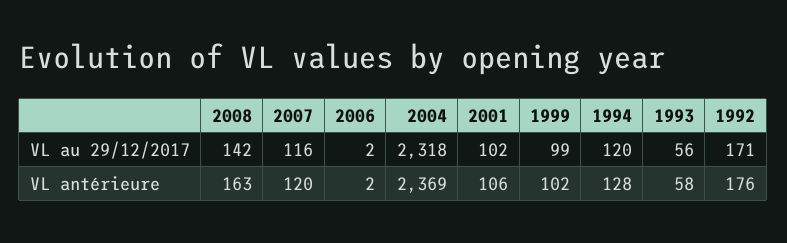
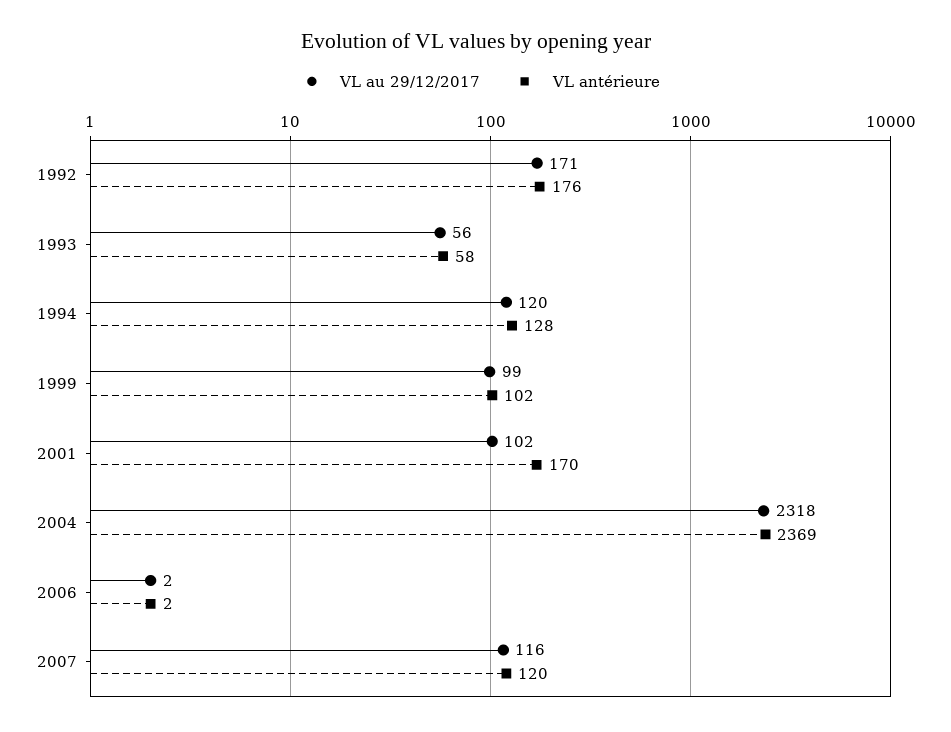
  {
    "VL au 29/12/2017": {
-     "2008": 142,
      "2007": 116,
      "2006": 2,
      "2004": 2318,
      "2001": 102,
      "1999": 99,
      "1994": 120,
      "1993": 56,
      "1992": 171
    },
    "VL antérieure": {
-     "2008": 163,
      "2007": 120,
      "2006": 2,
      "2004": 2369,
-     "2001": 106,
+     "2001": 170,
      "1999": 102,
      "1994": 128,
      "1993": 58,
      "1992": 176
    }
  }

